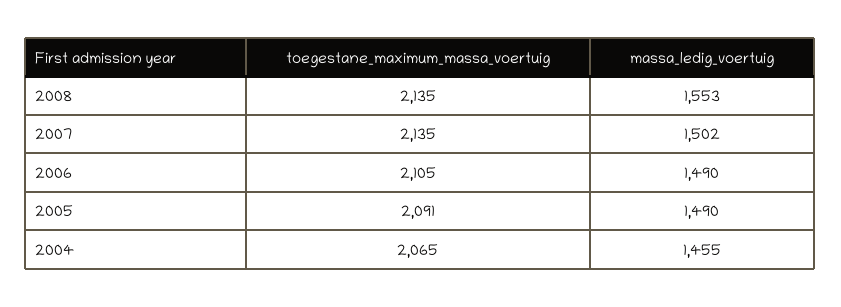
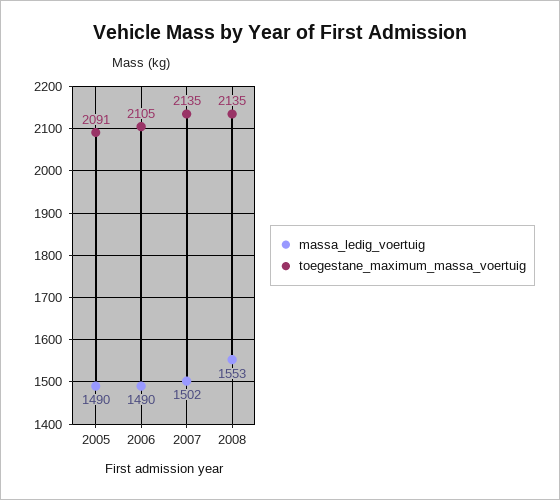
  {
    "toegestane_maximum_massa_voertuig": {
      "2008": 2135,
      "2007": 2135,
      "2006": 2105,
-     "2005": 2091,
+     "2005": 2091
-     "2004": 2065
    },
    "massa_ledig_voertuig": {
      "2008": 1553,
      "2007": 1502,
      "2006": 1490,
-     "2005": 1490,
+     "2005": 1490
-     "2004": 1455
    }
  }

